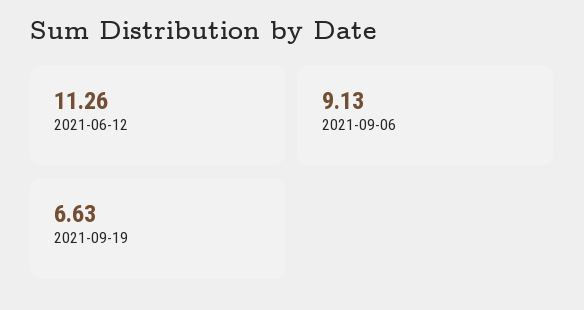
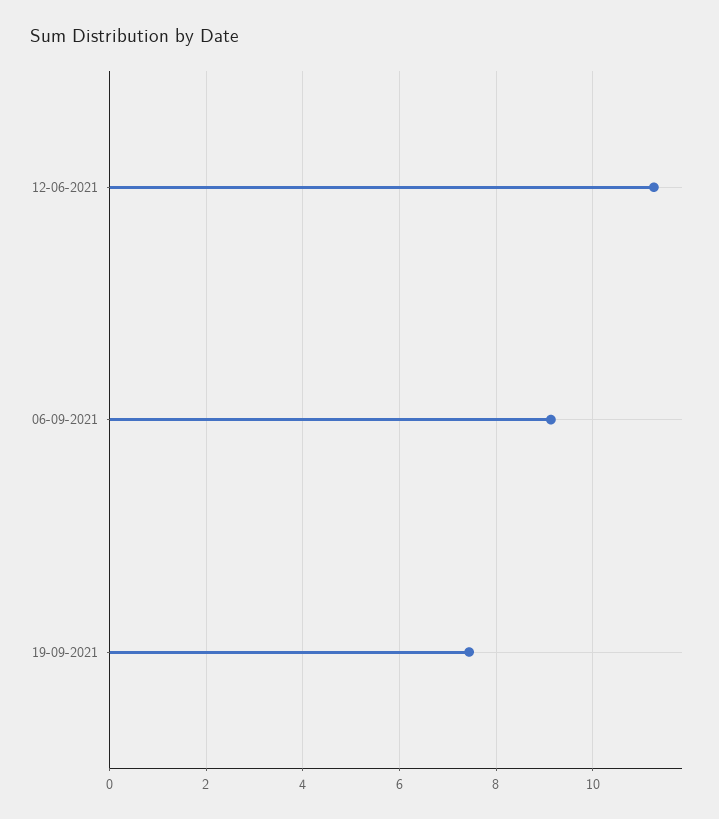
  {
    "2021-06-12": 11.26,
    "2021-09-06": 9.13,
-   "2021-09-19": 6.63
+   "2021-09-19": 7.4
  }

